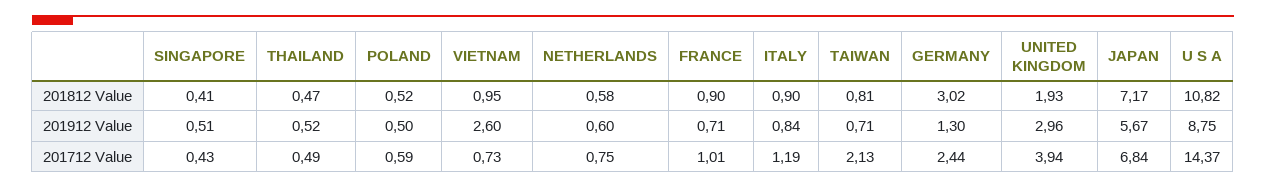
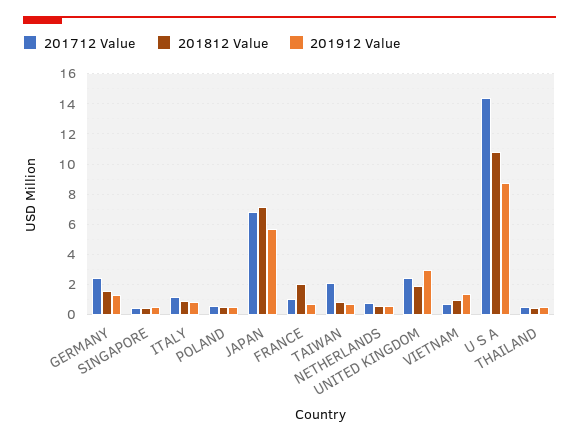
  {
    "201812 Value": {
      "SINGAPORE": 0.41,
      "THAILAND": 0.47,
      "POLAND": 0.52,
      "VIETNAM": 0.95,
      "NETHERLANDS": 0.58,
-     "FRANCE": 0.9,
+     "FRANCE": 2,
      "ITALY": 0.9,
      "TAIWAN": 0.81,
-     "GERMANY": 3.02,
+     "GERMANY": 1.5,
      "UNITED KINGDOM": 1.93,
      "JAPAN": 7.17,
      "U S A": 10.82
    },
    "201912 Value": {
      "SINGAPORE": 0.51,
      "THAILAND": 0.52,
      "POLAND": 0.5,
-     "VIETNAM": 2.6,
+     "VIETNAM": 1.5,
      "NETHERLANDS": 0.6,
      "FRANCE": 0.71,
      "ITALY": 0.84,
      "TAIWAN": 0.71,
      "GERMANY": 1.3,
      "UNITED KINGDOM": 2.96,
      "JAPAN": 5.67,
      "U S A": 8.75
    },
    "201712 Value": {
      "SINGAPORE": 0.43,
      "THAILAND": 0.49,
      "POLAND": 0.59,
      "VIETNAM": 0.73,
      "NETHERLANDS": 0.75,
      "FRANCE": 1.01,
      "ITALY": 1.19,
      "TAIWAN": 2.13,
      "GERMANY": 2.44,
-     "UNITED KINGDOM": 3.94,
+     "UNITED KINGDOM": 2.5,
      "JAPAN": 6.84,
      "U S A": 14.37
    }
  }

